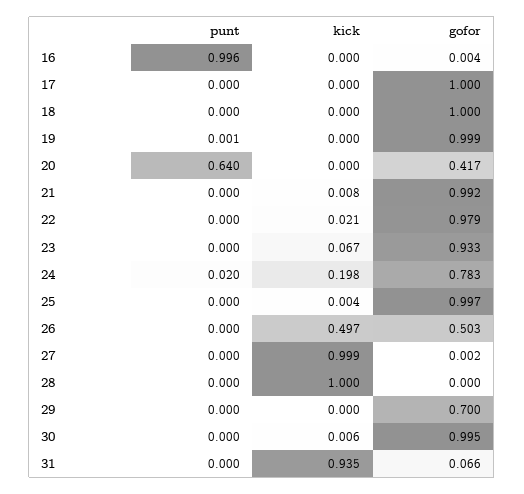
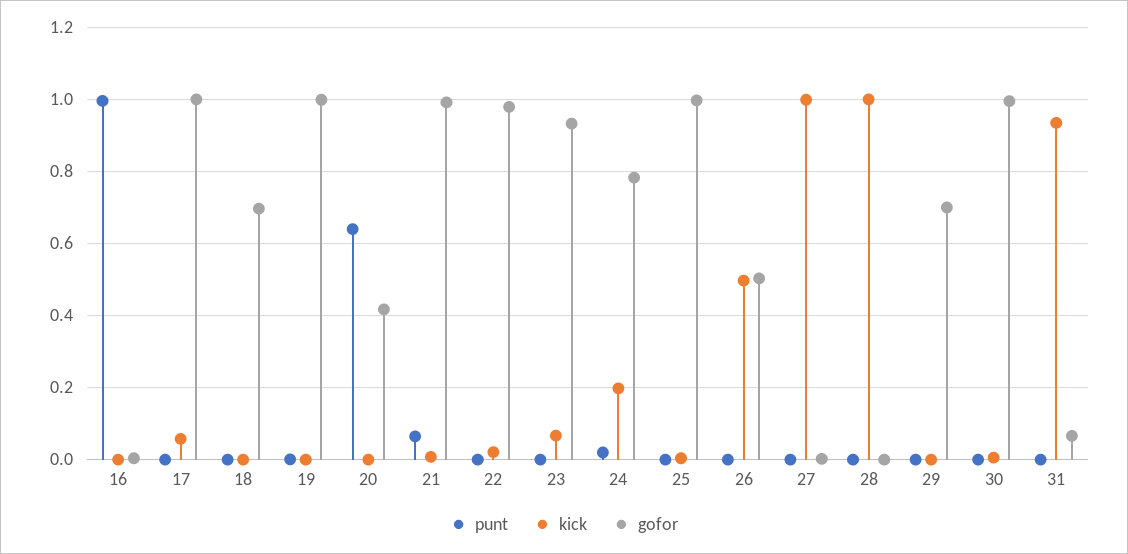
  {
    "punt": {
      "16": 0.996,
      "17": 0,
      "18": 0,
      "19": 0.001,
      "20": 0.64,
-     "21": 0,
+     "21": 0.06,
      "22": 0,
      "23": 0,
      "24": 0.02,
      "25": 0,
      "26": 0,
      "27": 0,
      "28": 0,
      "29": 0,
      "30": 0,
      "31": 0
    },
    "kick": {
      "16": 0,
-     "17": 0,
+     "17": 0.06,
      "18": 0,
      "19": 0,
      "20": 0,
      "21": 0.008,
      "22": 0.021,
      "23": 0.067,
      "24": 0.198,
      "25": 0.004,
      "26": 0.497,
      "27": 0.999,
      "28": 1,
      "29": 0,
      "30": 0.006,
      "31": 0.935
    },
    "gofor": {
      "16": 0.004,
      "17": 1,
-     "18": 1,
+     "18": 0.7,
      "19": 0.999,
      "20": 0.417,
      "21": 0.992,
      "22": 0.979,
      "23": 0.933,
      "24": 0.783,
      "25": 0.997,
      "26": 0.503,
      "27": 0.002,
      "28": 0,
      "29": 0.7,
      "30": 0.995,
      "31": 0.066
    }
  }

